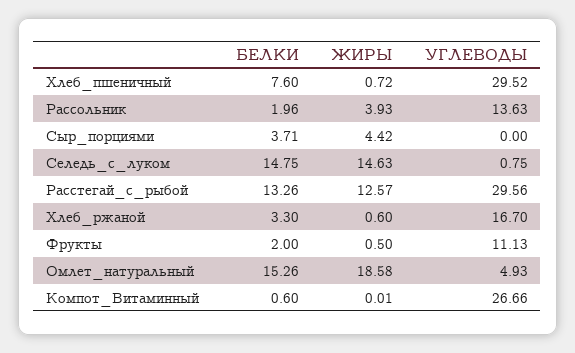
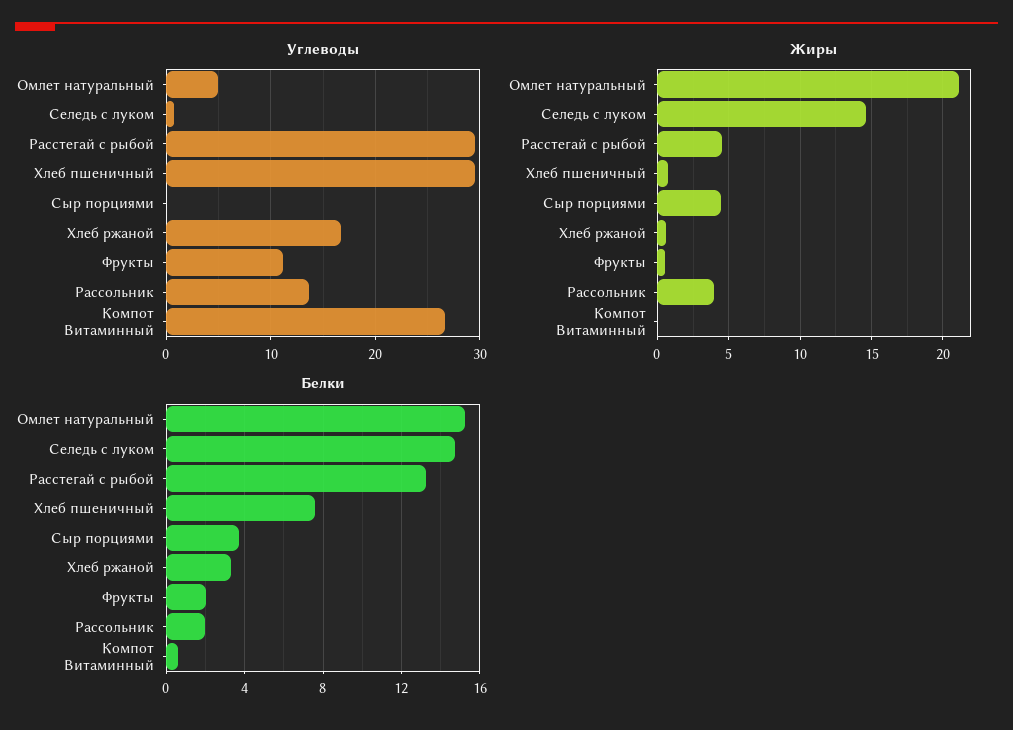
  {
    "БЕЛКИ": {
      "Хлеб_пшеничный": 7.6,
      "Рассольник": 1.96,
      "Сыр_порциями": 3.71,
      "Селедь_с_луком": 14.75,
      "Расстегай_с_рыбой": 13.26,
      "Хлеб_ржаной": 3.3,
      "Фрукты": 2,
      "Омлет_натуральный": 15.26,
      "Компот_Витаминный": 0.6
    },
    "ЖИРЫ": {
      "Хлеб_пшеничный": 0.72,
      "Рассольник": 3.93,
      "Сыр_порциями": 4.42,
      "Селедь_с_луком": 14.63,
-     "Расстегай_с_рыбой": 12.57,
+     "Расстегай_с_рыбой": 4.5,
      "Хлеб_ржаной": 0.6,
      "Фрукты": 0.5,
-     "Омлет_натуральный": 18.58,
+     "Омлет_натуральный": 21,
      "Компот_Витаминный": 0.01
    },
    "УГЛЕВОДЫ": {
      "Хлеб_пшеничный": 29.52,
      "Рассольник": 13.63,
      "Сыр_порциями": 0,
      "Селедь_с_луком": 0.75,
      "Расстегай_с_рыбой": 29.56,
      "Хлеб_ржаной": 16.7,
      "Фрукты": 11.13,
      "Омлет_натуральный": 4.93,
      "Компот_Витаминный": 26.66
    }
  }

